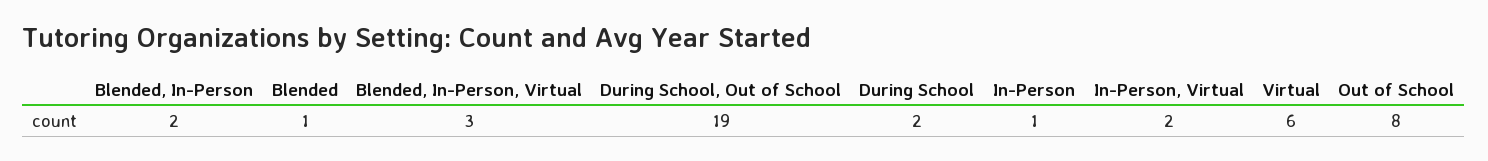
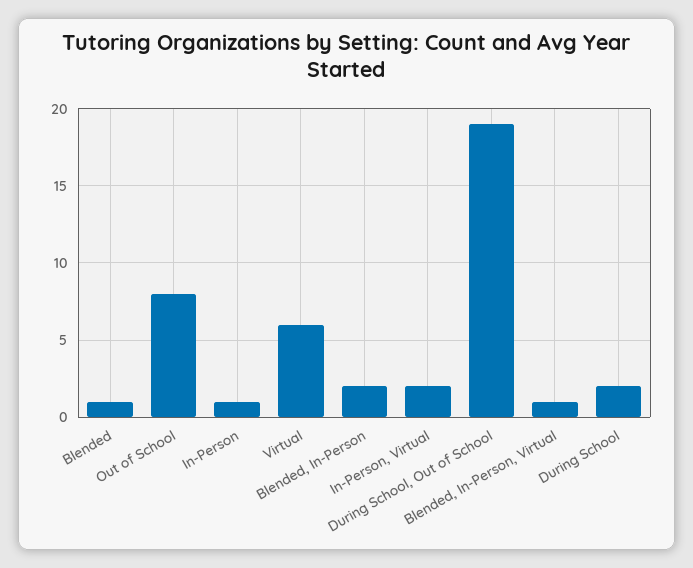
  {
    "Blended, In-Person": 2,
    "Blended": 1,
-   "Blended, In-Person, Virtual": 3,
+   "Blended, In-Person, Virtual": 1,
    "During School, Out of School": 19,
    "During School": 2,
    "In-Person": 1,
    "In-Person, Virtual": 2,
    "Virtual": 6,
    "Out of School": 8
  }

